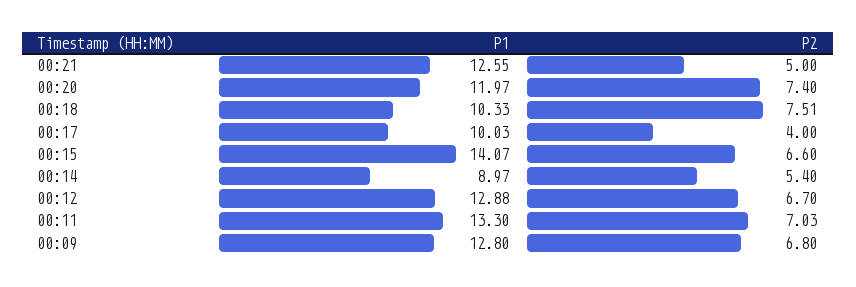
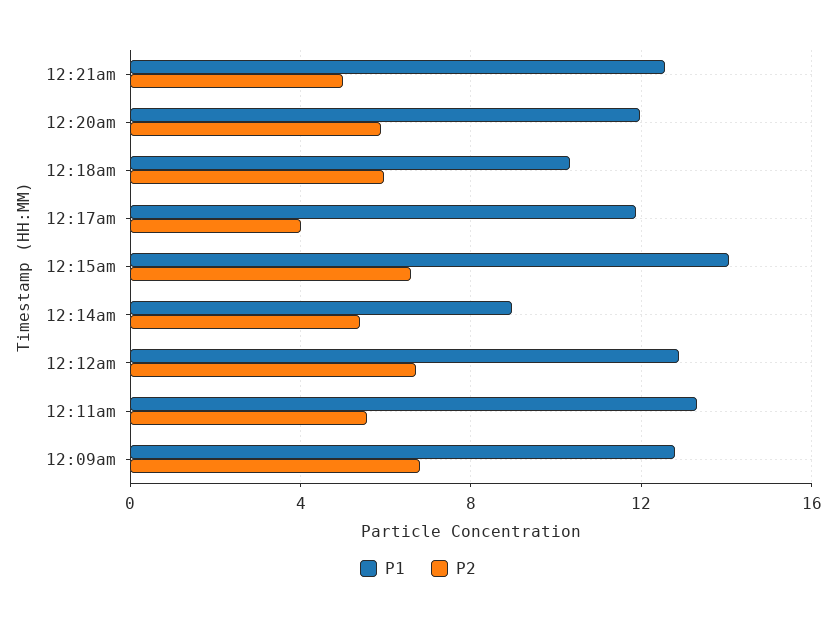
  {
    "P1": {
      "00:21": 12.55,
      "00:20": 11.97,
      "00:18": 10.33,
-     "00:17": 10.03,
+     "00:17": 12,
      "00:15": 14.07,
      "00:14": 8.97,
      "00:12": 12.88,
      "00:11": 13.3,
      "00:09": 12.8
    },
    "P2": {
      "00:21": 5,
-     "00:20": 7.4,
+     "00:20": 6,
-     "00:18": 7.51,
+     "00:18": 6,
      "00:17": 4,
      "00:15": 6.6,
      "00:14": 5.4,
      "00:12": 6.7,
-     "00:11": 7.03,
+     "00:11": 5.5,
      "00:09": 6.8
    }
  }

